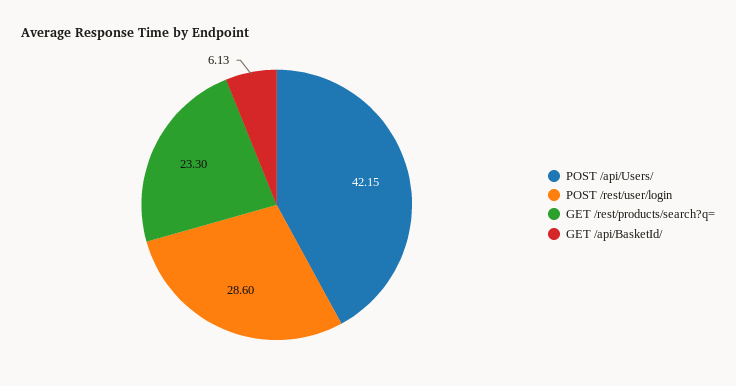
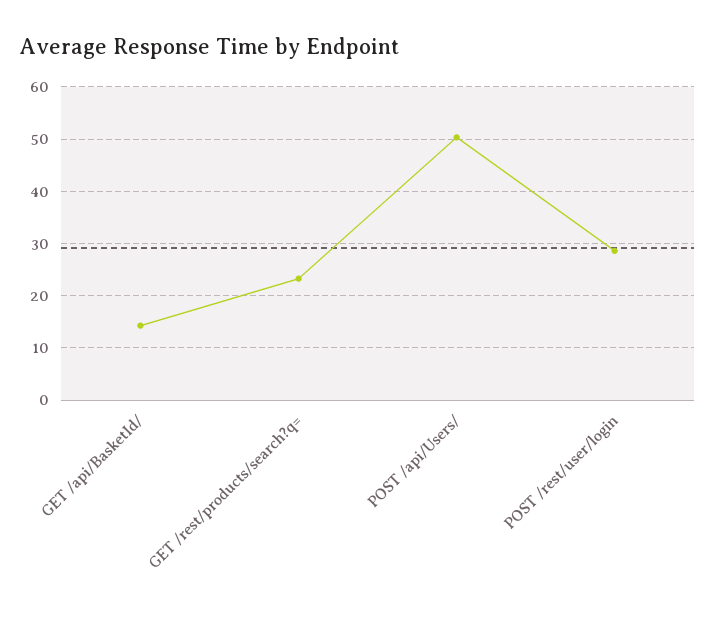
  {
-   "POST /api/Users/": 42.15,
+   "POST /api/Users/": 50,
    "POST /rest/user/login": 28.6,
    "GET /rest/products/search?q=": 23.3,
-   "GET /api/BasketId/": 6.13
+   "GET /api/BasketId/": 14
  }

